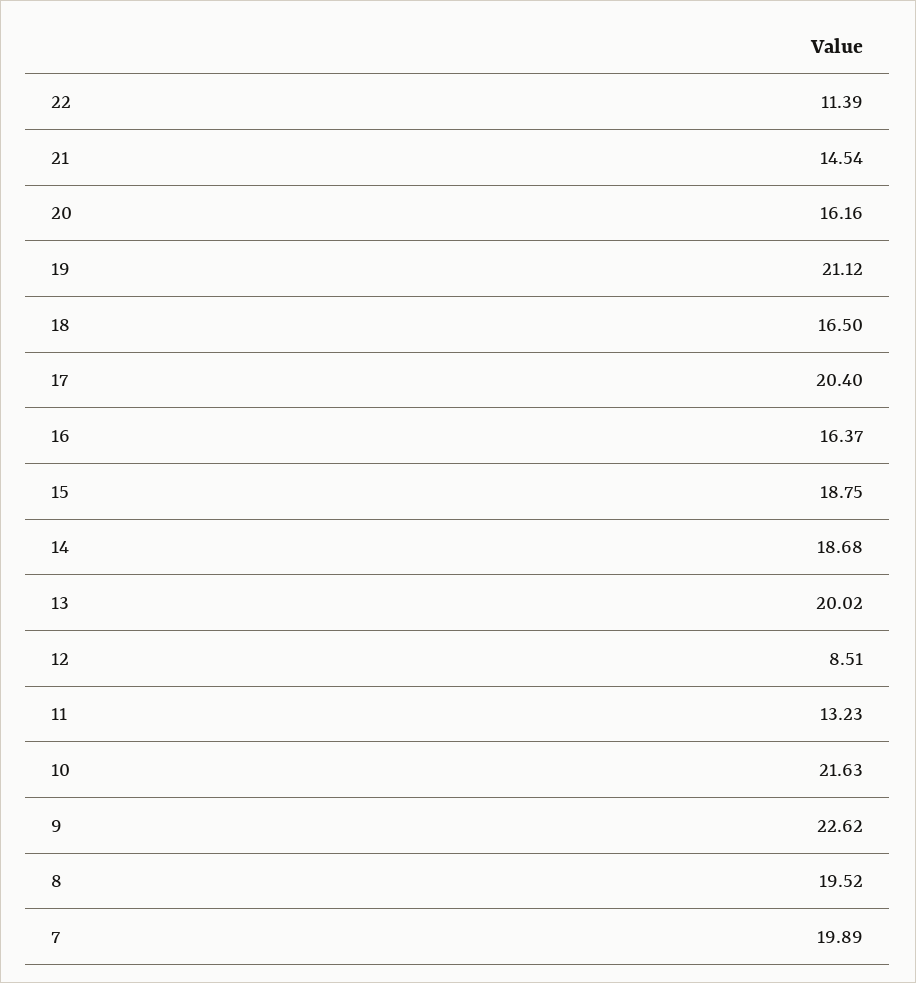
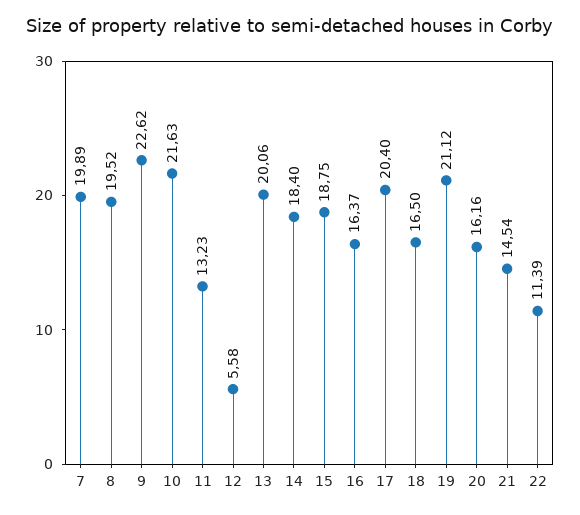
  {
    "22": 11.39,
    "21": 14.54,
    "20": 16.16,
    "19": 21.12,
    "18": 16.5,
    "17": 20.4,
    "16": 16.37,
    "15": 18.75,
-   "14": 18.68,
+   "14": 18.4,
-   "13": 20.02,
+   "13": 20.06,
-   "12": 8.51,
+   "12": 5.58,
    "11": 13.23,
    "10": 21.63,
    "9": 22.62,
    "8": 19.52,
    "7": 19.89
  }

